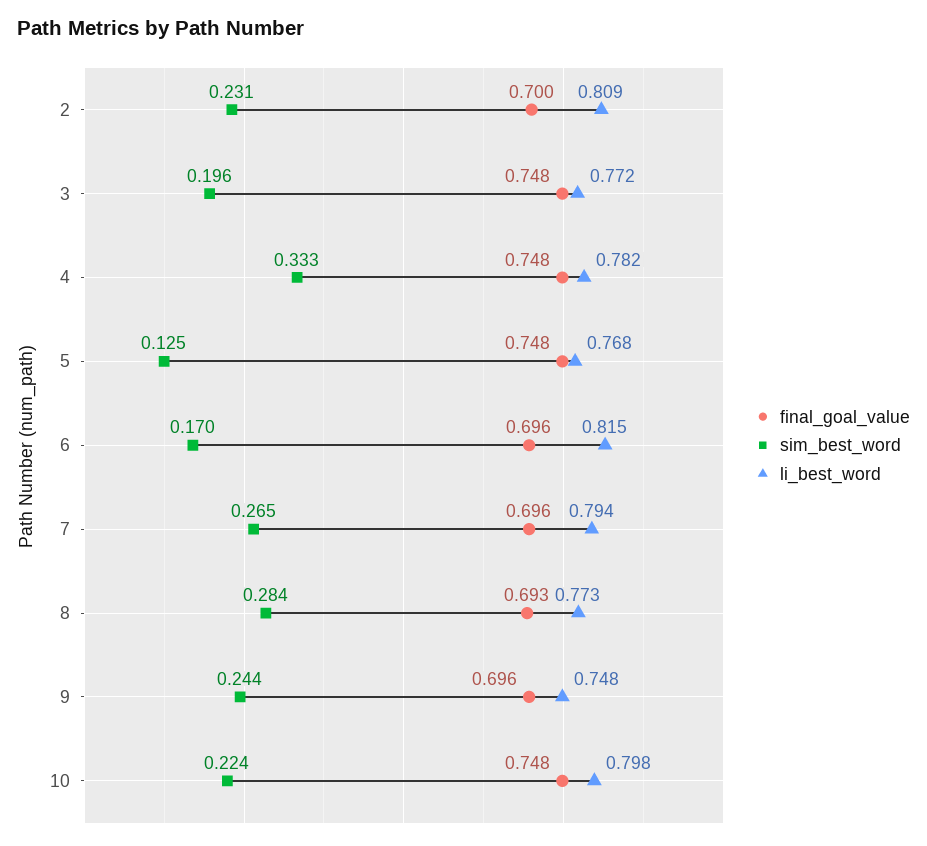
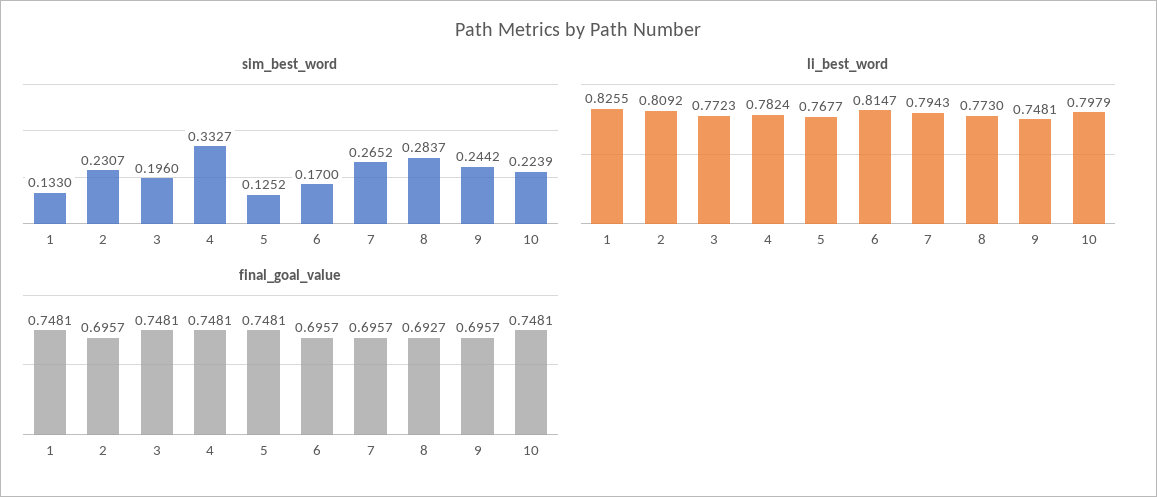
  {
    "final_goal_value": {
-     "2": 0.7,
+     "2": 0.6957,
      "3": 0.7481,
      "4": 0.7481,
      "5": 0.7481,
      "6": 0.6957,
      "7": 0.6957,
      "8": 0.6927,
      "9": 0.6957,
-     "10": 0.7481
+     "10": 0.7481,
+     "1": 0.7481
    },
    "sim_best_word": {
      "2": 0.2307,
      "3": 0.196,
      "4": 0.3327,
      "5": 0.1252,
      "6": 0.17,
      "7": 0.2652,
      "8": 0.2837,
      "9": 0.2442,
-     "10": 0.2239
+     "10": 0.2239,
+     "1": 0.133
    },
    "li_best_word": {
      "2": 0.8092,
      "3": 0.7723,
      "4": 0.7824,
      "5": 0.7677,
      "6": 0.8147,
      "7": 0.7943,
      "8": 0.773,
      "9": 0.7481,
-     "10": 0.7979
+     "10": 0.7979,
+     "1": 0.8255
    }
  }

